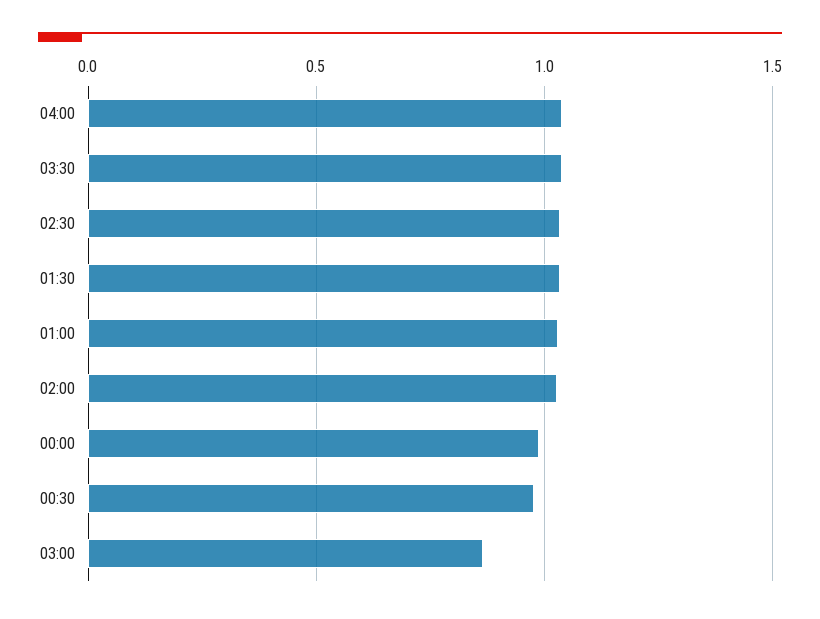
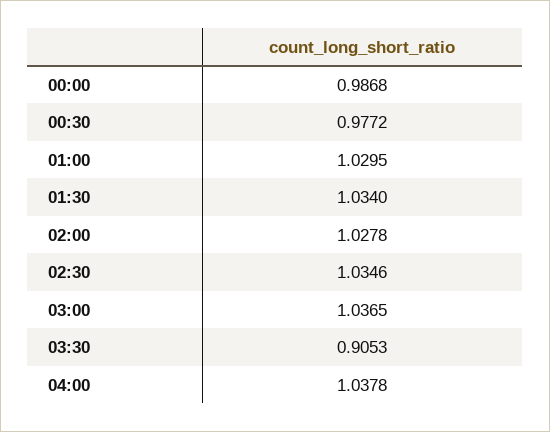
  {
    "04:00": 1.0378,
-   "03:30": 1.05,
+   "03:30": 0.9053,
    "02:30": 1.0346,
    "01:30": 1.034,
    "01:00": 1.0295,
    "02:00": 1.0278,
    "00:00": 0.9868,
    "00:30": 0.9772,
-   "03:00": 0.85
+   "03:00": 1.0365
  }

